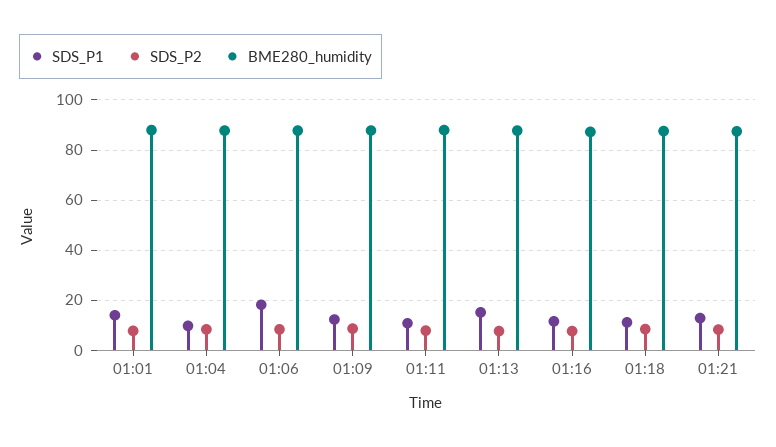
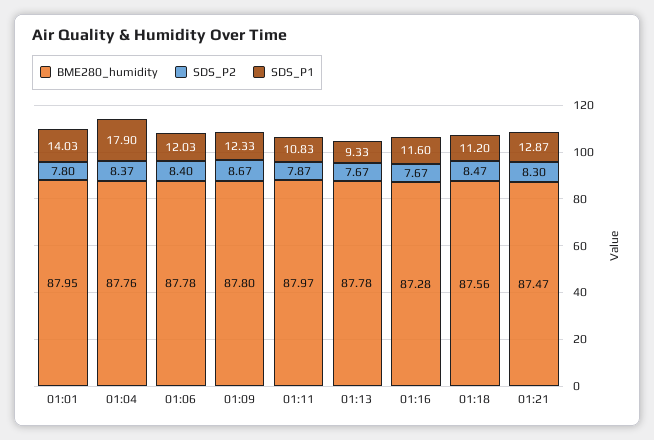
  {
    "SDS_P1": {
      "01:01": 14.03,
-     "01:04": 10,
+     "01:04": 17.9,
-     "01:06": 17.5,
+     "01:06": 12.03,
      "01:09": 12.33,
      "01:11": 10.83,
-     "01:13": 15,
+     "01:13": 9.33,
      "01:16": 11.6,
      "01:18": 11.2,
      "01:21": 12.87
    },
    "SDS_P2": {
      "01:01": 7.8,
      "01:04": 8.37,
      "01:06": 8.4,
      "01:09": 8.67,
      "01:11": 7.87,
      "01:13": 7.67,
      "01:16": 7.67,
      "01:18": 8.47,
      "01:21": 8.3
    },
    "BME280_humidity": {
      "01:01": 87.95,
      "01:04": 87.76,
      "01:06": 87.78,
      "01:09": 87.8,
      "01:11": 87.97,
      "01:13": 87.78,
      "01:16": 87.28,
      "01:18": 87.56,
      "01:21": 87.47
    }
  }

